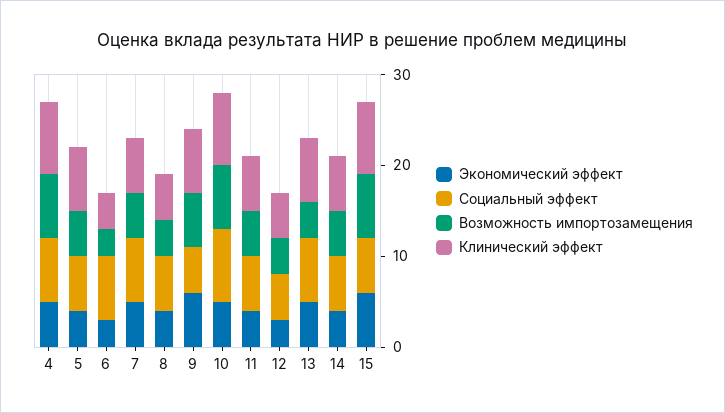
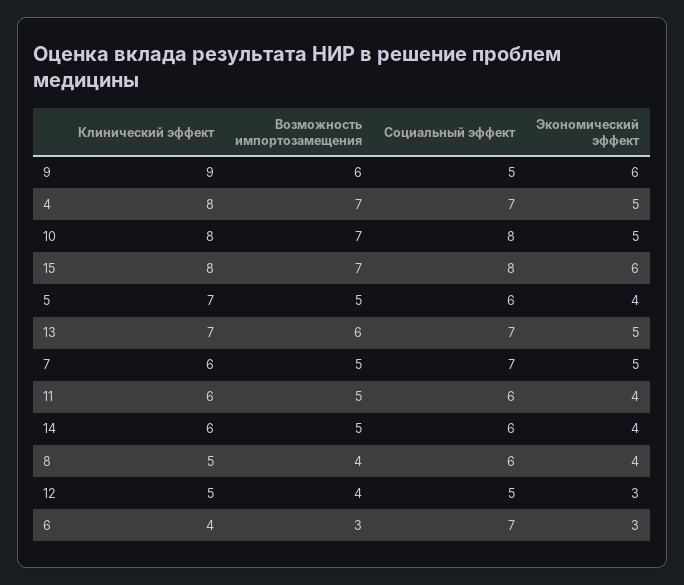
  {
    "Экономический эффект": {
      "4": 5,
      "5": 4,
      "6": 3,
      "7": 5,
      "8": 4,
      "9": 6,
      "10": 5,
      "11": 4,
      "12": 3,
      "13": 5,
      "14": 4,
      "15": 6
    },
    "Социальный эффект": {
      "4": 7,
      "5": 6,
      "6": 7,
      "7": 7,
      "8": 6,
      "9": 5,
      "10": 8,
      "11": 6,
      "12": 5,
      "13": 7,
      "14": 6,
-     "15": 6
+     "15": 8
    },
    "Возможность импортозамещения": {
      "4": 7,
      "5": 5,
      "6": 3,
      "7": 5,
      "8": 4,
      "9": 6,
      "10": 7,
      "11": 5,
      "12": 4,
-     "13": 4,
+     "13": 6,
      "14": 5,
      "15": 7
    },
    "Клинический эффект": {
      "4": 8,
      "5": 7,
      "6": 4,
      "7": 6,
      "8": 5,
-     "9": 7,
+     "9": 9,
      "10": 8,
      "11": 6,
      "12": 5,
      "13": 7,
      "14": 6,
      "15": 8
    }
  }

